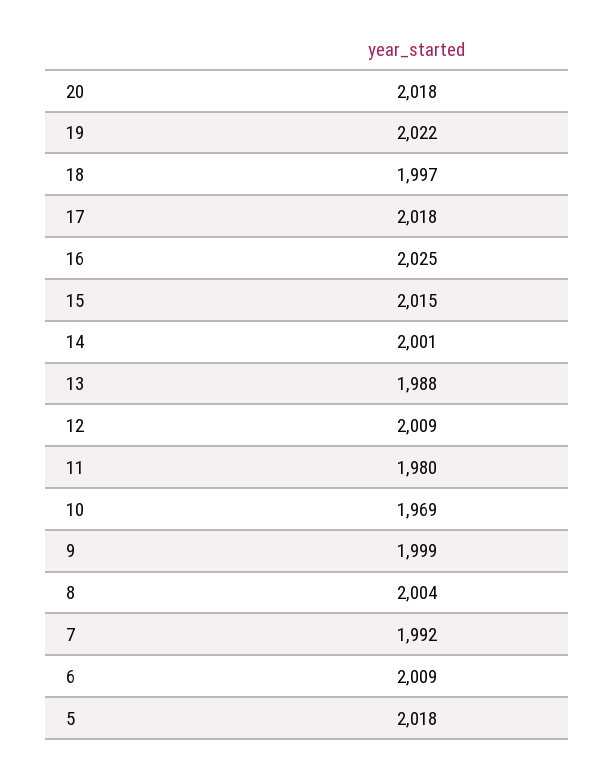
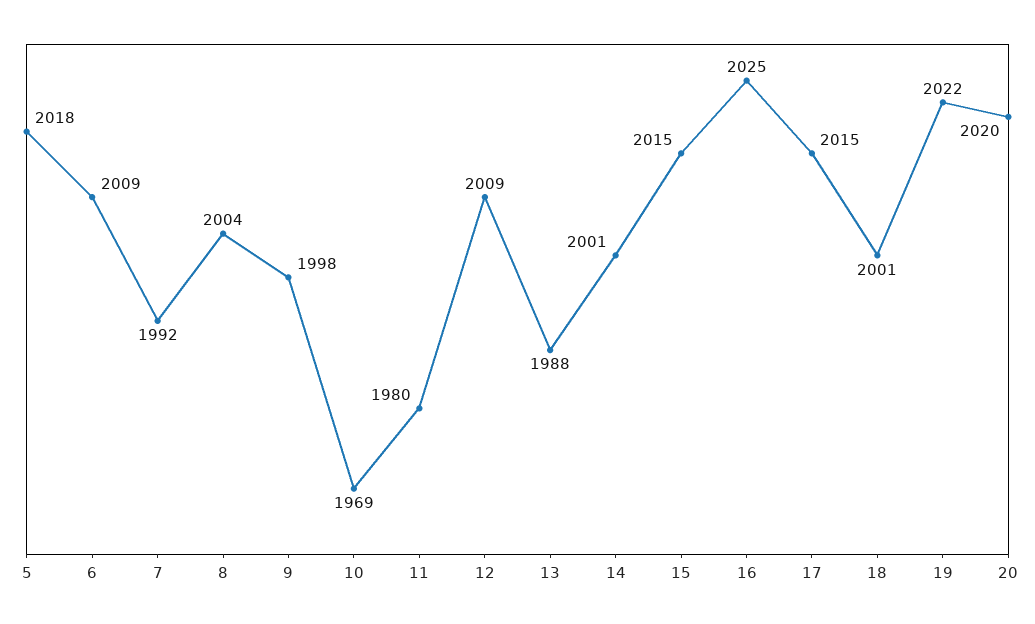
  {
-   "20": 2018,
+   "20": 2020,
    "19": 2022,
-   "18": 1997,
+   "18": 2001,
-   "17": 2018,
+   "17": 2015,
    "16": 2025,
    "15": 2015,
    "14": 2001,
    "13": 1988,
    "12": 2009,
    "11": 1980,
    "10": 1969,
-   "9": 1999,
+   "9": 1998,
    "8": 2004,
    "7": 1992,
    "6": 2009,
    "5": 2018
  }

